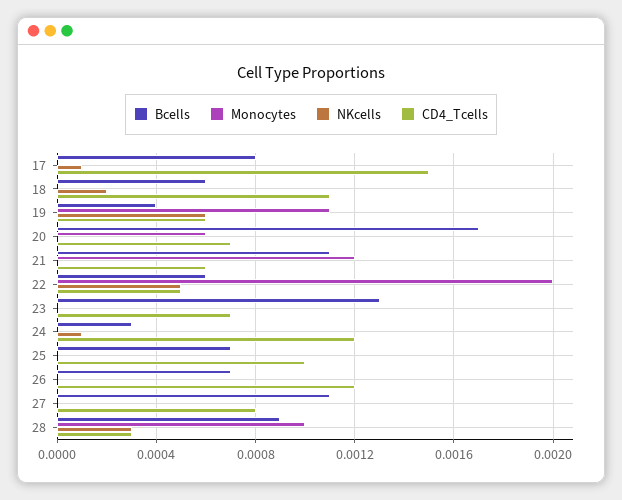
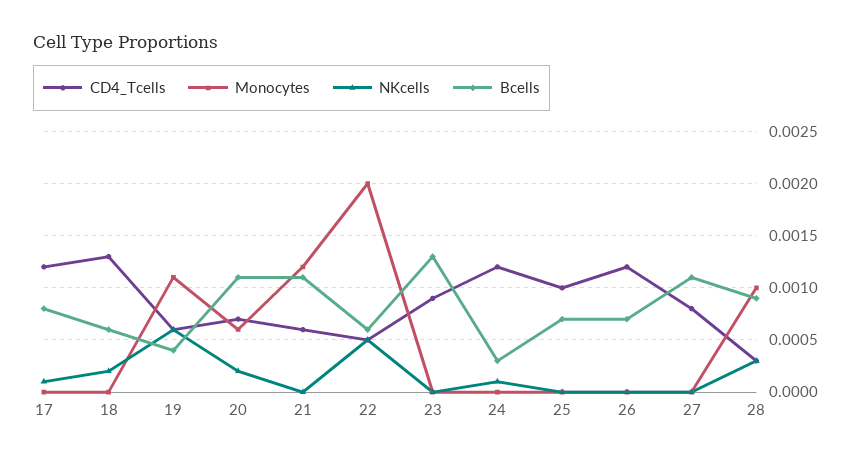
  {
    "Bcells": {
      "17": 0.0008,
      "18": 0.0006,
      "19": 0.0004,
-     "20": 0.0017,
+     "20": 0.0011,
      "21": 0.0011,
      "22": 0.0006,
      "23": 0.0013,
      "24": 0.0003,
      "25": 0.0007,
      "26": 0.0007,
      "27": 0.0011,
      "28": 0.0009
    },
    "Monocytes": {
      "17": 0,
      "18": 0,
      "19": 0.0011,
      "20": 0.0006,
      "21": 0.0012,
      "22": 0.002,
      "23": 0,
      "24": 0,
      "25": 0,
      "26": 0,
      "27": 0,
      "28": 0.001
    },
    "NKcells": {
      "17": 0.0001,
      "18": 0.0002,
      "19": 0.0006,
-     "20": 0,
+     "20": 0.0002,
      "21": 0,
      "22": 0.0005,
      "23": 0,
      "24": 0.0001,
      "25": 0,
      "26": 0,
      "27": 0,
      "28": 0.0003
    },
    "CD4_Tcells": {
-     "17": 0.0015,
+     "17": 0.0012,
-     "18": 0.0011,
+     "18": 0.0013,
      "19": 0.0006,
      "20": 0.0007,
      "21": 0.0006,
      "22": 0.0005,
-     "23": 0.0007,
+     "23": 0.0009,
      "24": 0.0012,
      "25": 0.001,
      "26": 0.0012,
      "27": 0.0008,
      "28": 0.0003
    }
  }

